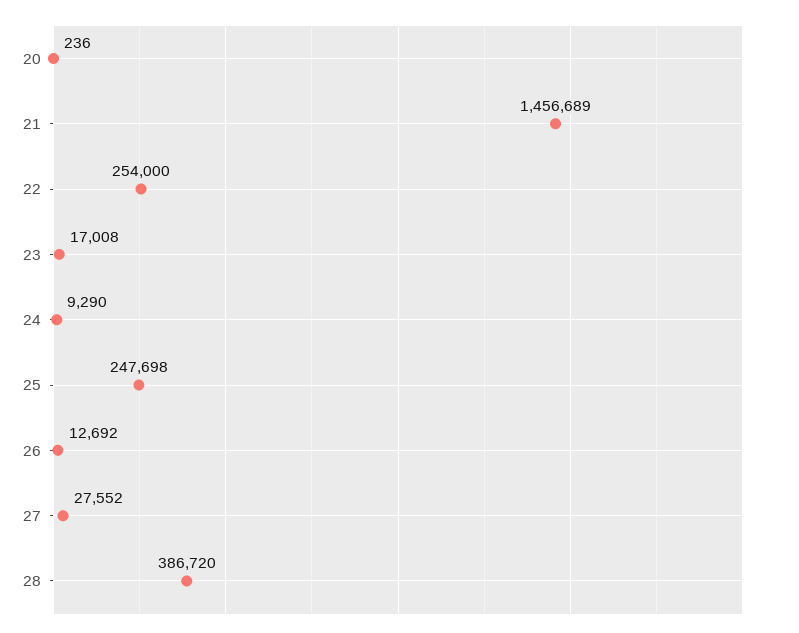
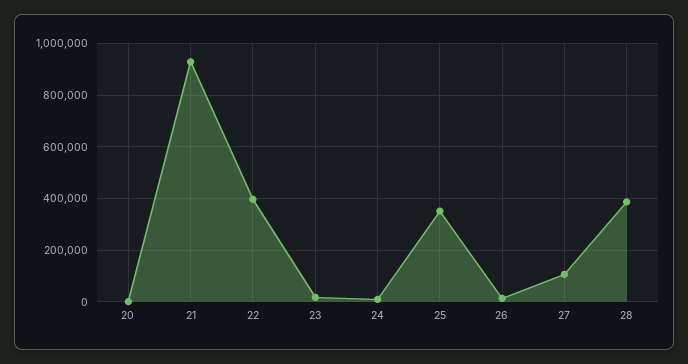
  {
    "20": 236,
-   "21": 1456689,
+   "21": 925000,
-   "22": 254000,
+   "22": 400000,
    "23": 17008,
    "24": 9290,
-   "25": 247698,
+   "25": 350000,
    "26": 12692,
-   "27": 27552,
+   "27": 100000,
    "28": 386720
  }

